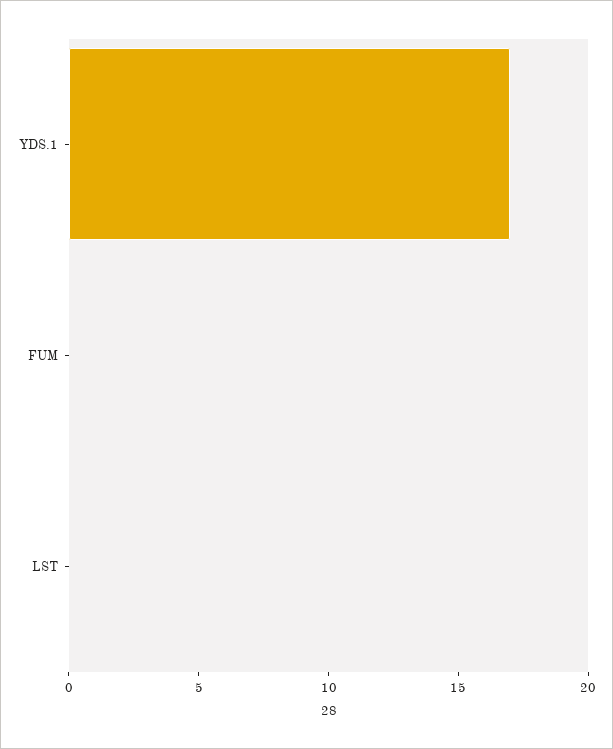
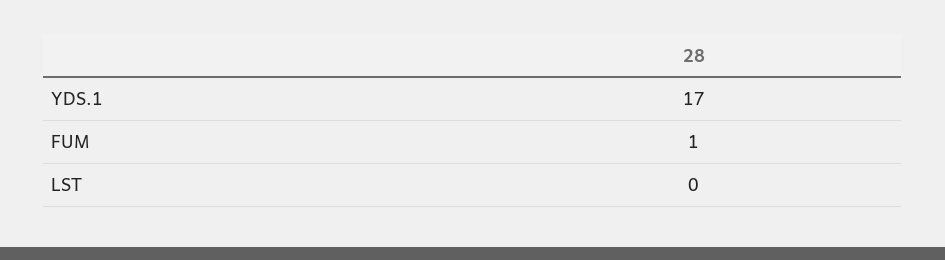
  {
    "YDS.1": 17,
-   "FUM": 0,
+   "FUM": 1,
    "LST": 0
  }

